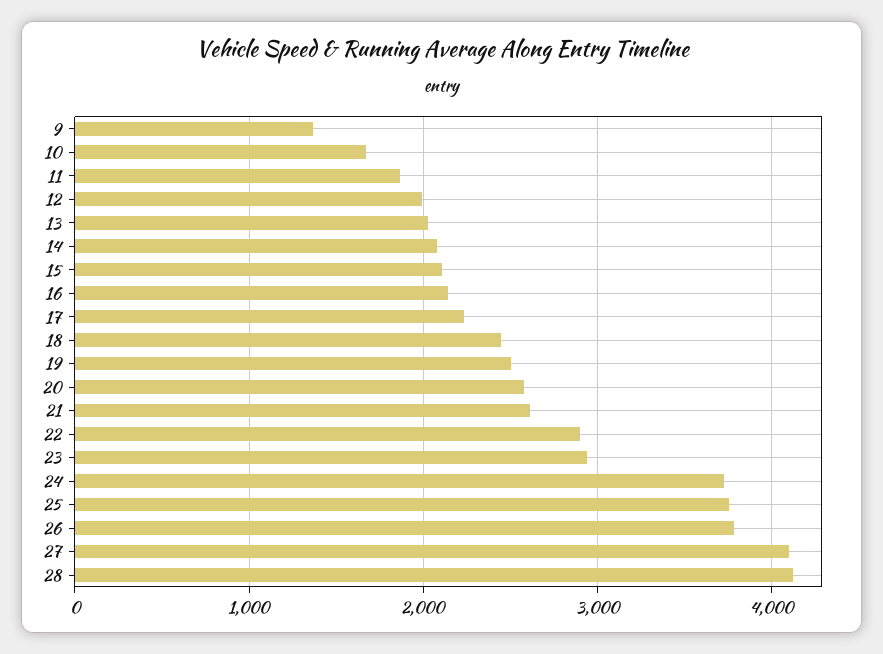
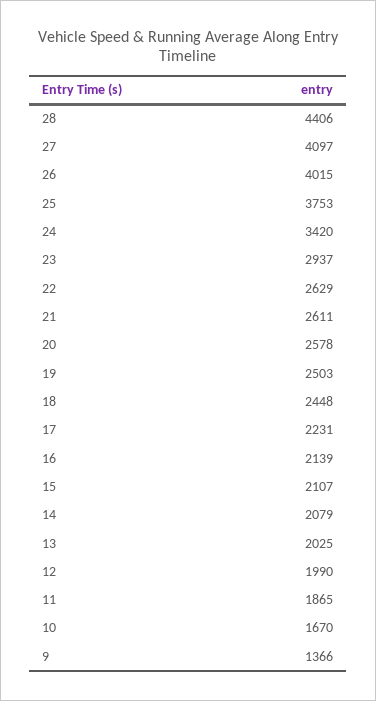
  {
    "9": 1366,
    "10": 1670,
    "11": 1865,
    "12": 1990,
    "13": 2025,
    "14": 2079,
    "15": 2107,
    "16": 2139,
    "17": 2231,
    "18": 2448,
    "19": 2503,
    "20": 2578,
    "21": 2611,
-   "22": 2900,
+   "22": 2629,
    "23": 2937,
-   "24": 3700,
+   "24": 3420,
    "25": 3753,
-   "26": 3800,
+   "26": 4015,
    "27": 4097,
-   "28": 4100
+   "28": 4406
  }

